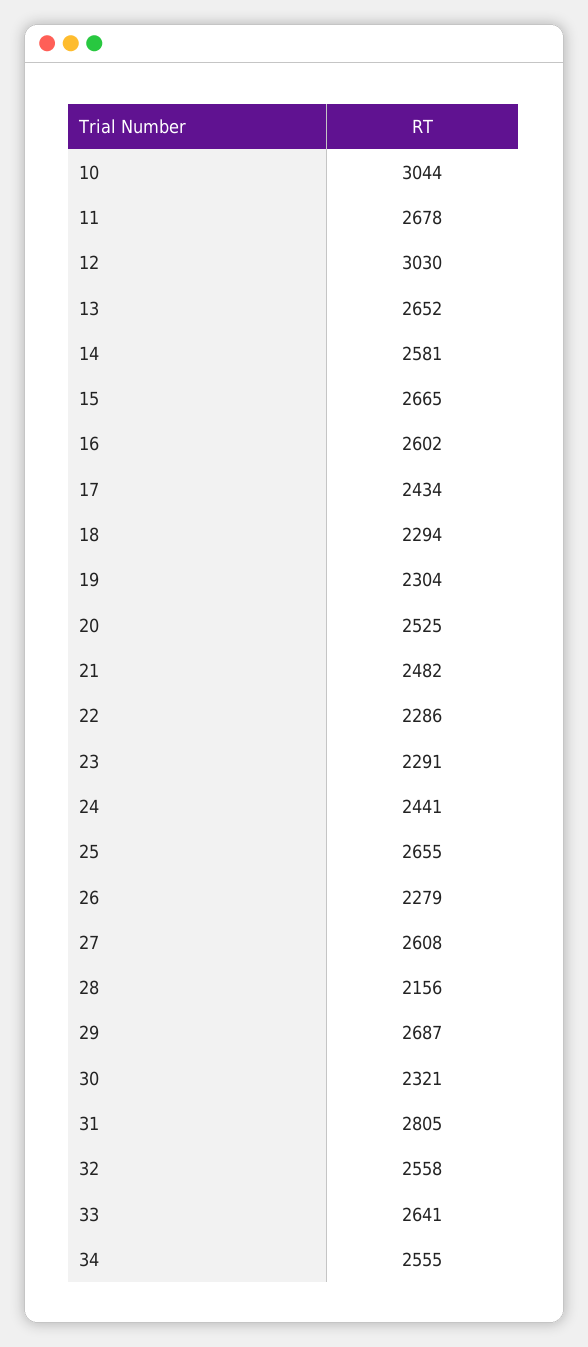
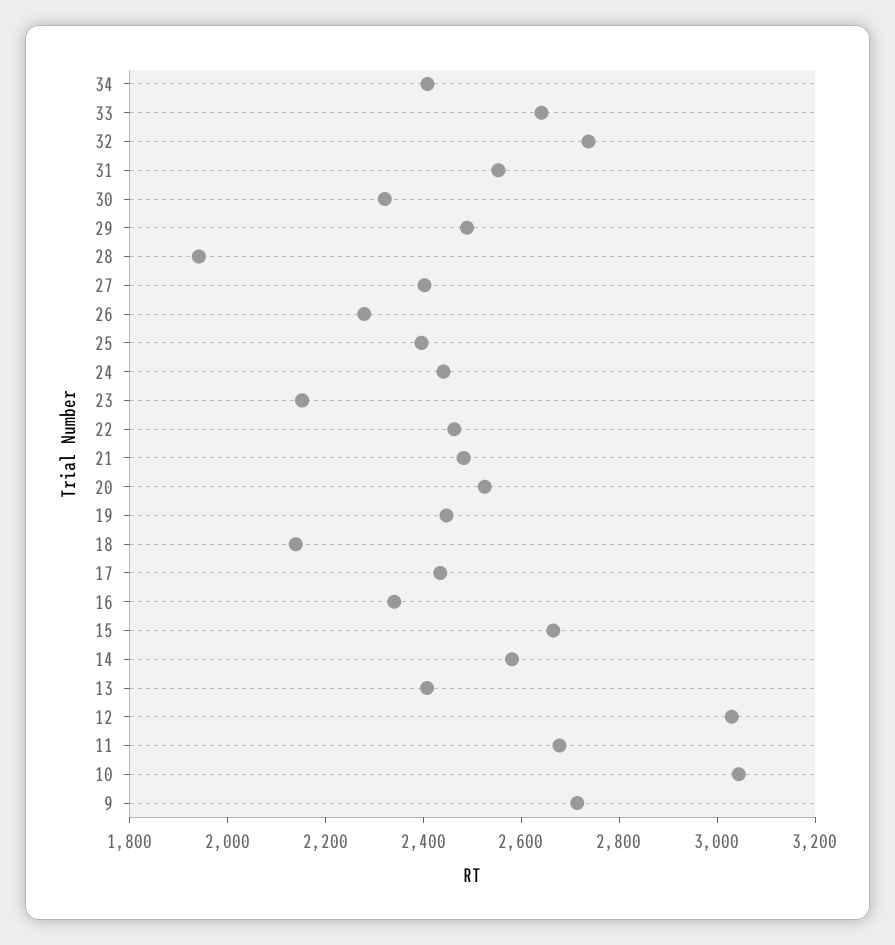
  {
    "10": 3044,
    "11": 2678,
    "12": 3030,
-   "13": 2652,
+   "13": 2400,
    "14": 2581,
    "15": 2665,
-   "16": 2602,
+   "16": 2350,
    "17": 2434,
-   "18": 2294,
+   "18": 2150,
-   "19": 2304,
+   "19": 2450,
    "20": 2525,
    "21": 2482,
-   "22": 2286,
+   "22": 2450,
-   "23": 2291,
+   "23": 2150,
    "24": 2441,
-   "25": 2655,
+   "25": 2400,
    "26": 2279,
-   "27": 2608,
+   "27": 2400,
-   "28": 2156,
+   "28": 1950,
-   "29": 2687,
+   "29": 2500,
    "30": 2321,
-   "31": 2805,
+   "31": 2550,
-   "32": 2558,
+   "32": 2750,
    "33": 2641,
-   "34": 2555
+   "34": 2400,
+   "9": 2700
  }

